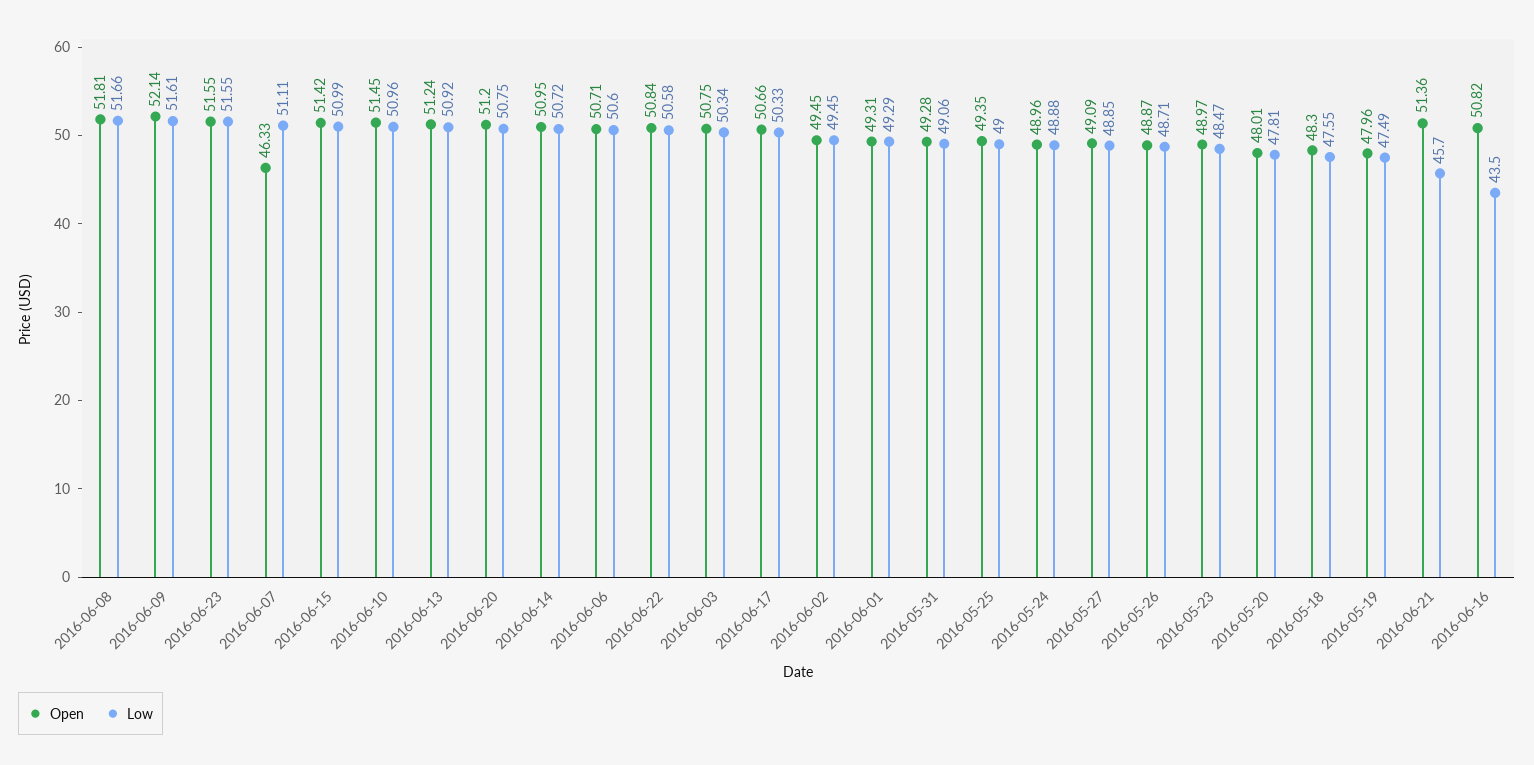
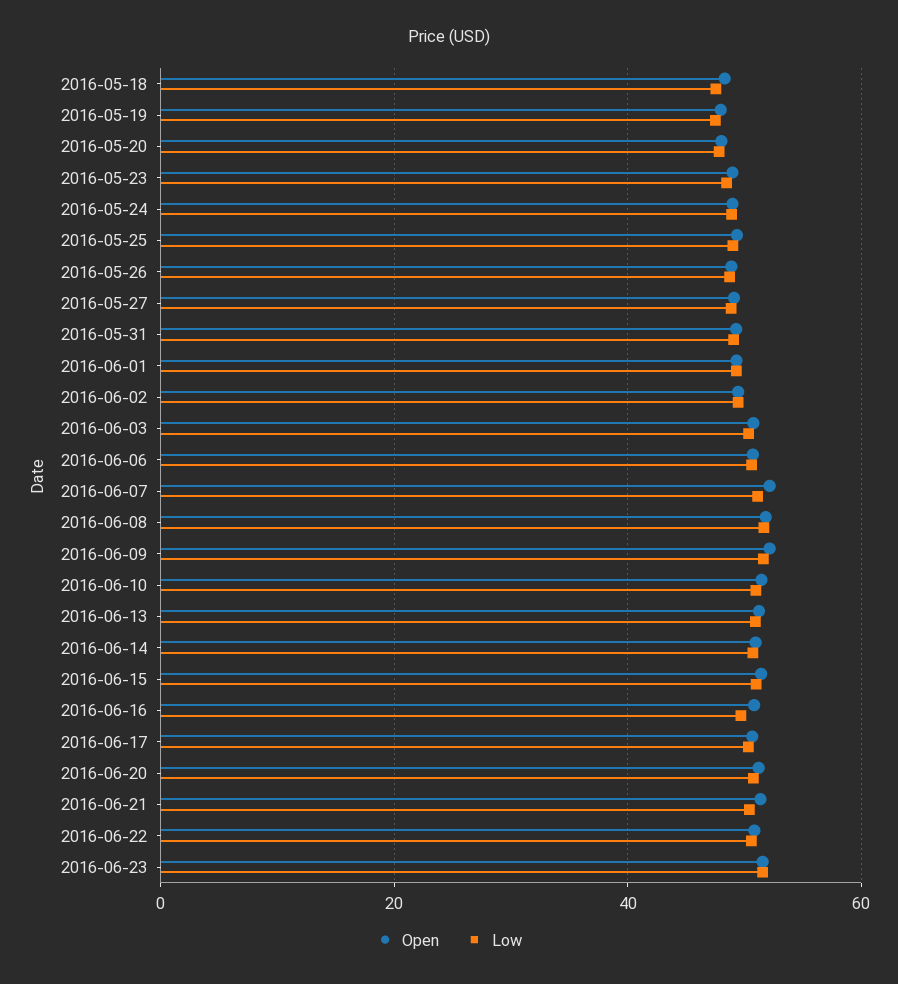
  {
    "Open": {
      "2016-06-08": 51.81,
      "2016-06-09": 52.14,
      "2016-06-23": 51.55,
-     "2016-06-07": 46.33,
+     "2016-06-07": 52,
      "2016-06-15": 51.42,
      "2016-06-10": 51.45,
      "2016-06-13": 51.24,
      "2016-06-20": 51.2,
      "2016-06-14": 50.95,
      "2016-06-06": 50.71,
      "2016-06-22": 50.84,
      "2016-06-03": 50.75,
      "2016-06-17": 50.66,
      "2016-06-02": 49.45,
      "2016-06-01": 49.31,
      "2016-05-31": 49.28,
      "2016-05-25": 49.35,
      "2016-05-24": 48.96,
      "2016-05-27": 49.09,
      "2016-05-26": 48.87,
      "2016-05-23": 48.97,
      "2016-05-20": 48.01,
      "2016-05-18": 48.3,
      "2016-05-19": 47.96,
      "2016-06-21": 51.36,
      "2016-06-16": 50.82
    },
    "Low": {
      "2016-06-08": 51.66,
      "2016-06-09": 51.61,
      "2016-06-23": 51.55,
      "2016-06-07": 51.11,
      "2016-06-15": 50.99,
      "2016-06-10": 50.96,
      "2016-06-13": 50.92,
      "2016-06-20": 50.75,
      "2016-06-14": 50.72,
      "2016-06-06": 50.6,
      "2016-06-22": 50.58,
      "2016-06-03": 50.34,
      "2016-06-17": 50.33,
      "2016-06-02": 49.45,
      "2016-06-01": 49.29,
      "2016-05-31": 49.06,
      "2016-05-25": 49,
      "2016-05-24": 48.88,
      "2016-05-27": 48.85,
      "2016-05-26": 48.71,
      "2016-05-23": 48.47,
      "2016-05-20": 47.81,
      "2016-05-18": 47.55,
      "2016-05-19": 47.49,
-     "2016-06-21": 45.7,
+     "2016-06-21": 50,
-     "2016-06-16": 43.5
+     "2016-06-16": 50
    }
  }

